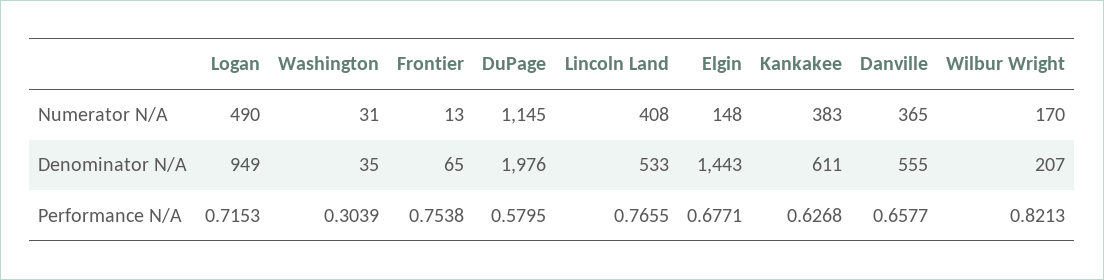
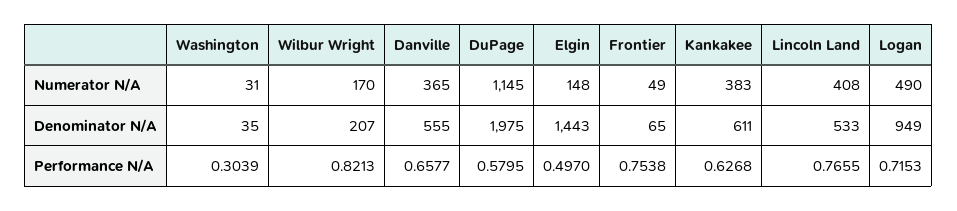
  {
    "Logan": {
      "Numerator N/A": 490,
      "Denominator N/A": 949,
      "Performance N/A": 0.7153
    },
    "Washington": {
      "Numerator N/A": 31,
      "Denominator N/A": 35,
      "Performance N/A": 0.3039
    },
    "Frontier": {
-     "Numerator N/A": 13,
+     "Numerator N/A": 49,
      "Denominator N/A": 65,
      "Performance N/A": 0.7538
    },
    "DuPage": {
      "Numerator N/A": 1145,
-     "Denominator N/A": 1976,
+     "Denominator N/A": 1975,
      "Performance N/A": 0.5795
    },
    "Lincoln Land": {
      "Numerator N/A": 408,
      "Denominator N/A": 533,
      "Performance N/A": 0.7655
    },
    "Elgin": {
      "Numerator N/A": 148,
      "Denominator N/A": 1443,
-     "Performance N/A": 0.6771
+     "Performance N/A": 0.497
    },
    "Kankakee": {
      "Numerator N/A": 383,
      "Denominator N/A": 611,
      "Performance N/A": 0.6268
    },
    "Danville": {
      "Numerator N/A": 365,
      "Denominator N/A": 555,
      "Performance N/A": 0.6577
    },
    "Wilbur Wright": {
      "Numerator N/A": 170,
      "Denominator N/A": 207,
      "Performance N/A": 0.8213
    }
  }

